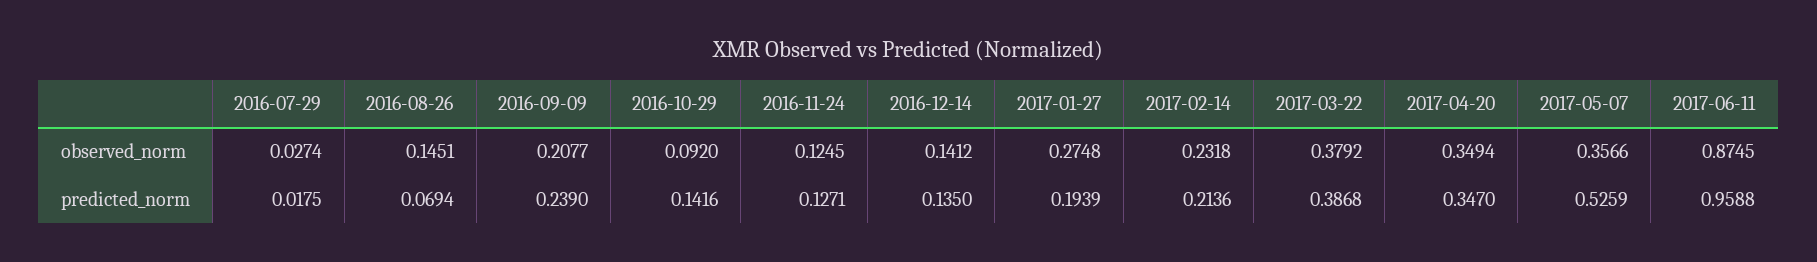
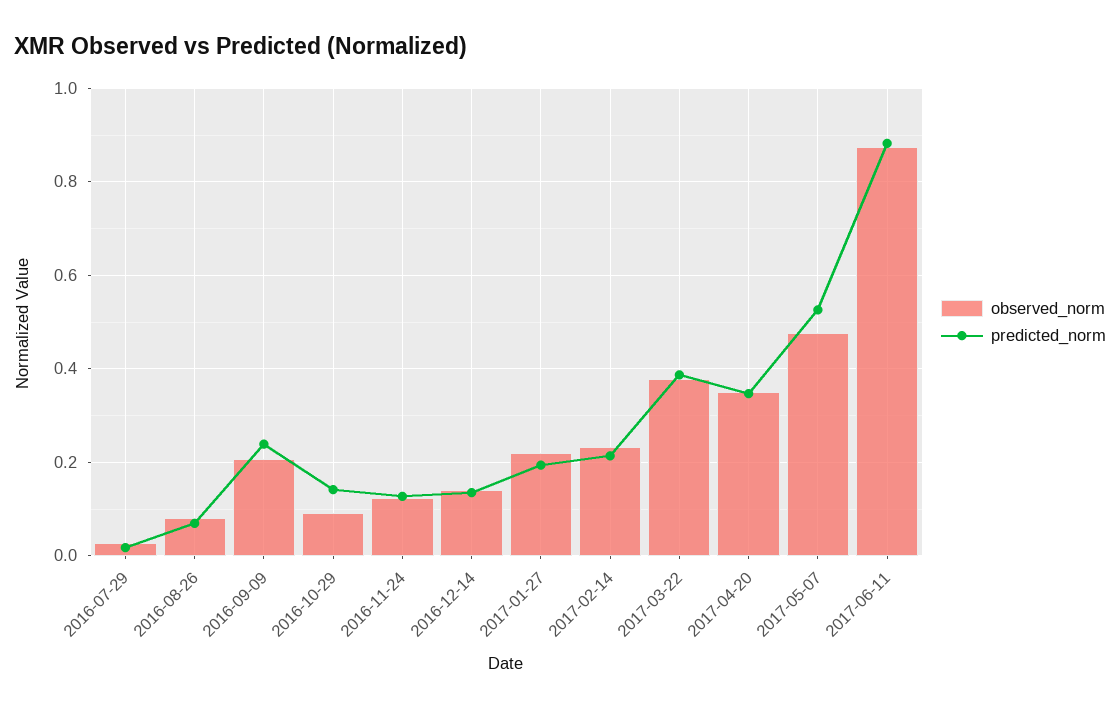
  {
    "observed_norm": {
      "2016-07-29": 0.0274,
-     "2016-08-26": 0.1451,
+     "2016-08-26": 0.08,
      "2016-09-09": 0.2077,
      "2016-10-29": 0.092,
      "2016-11-24": 0.1245,
      "2016-12-14": 0.1412,
-     "2017-01-27": 0.2748,
+     "2017-01-27": 0.22,
      "2017-02-14": 0.2318,
      "2017-03-22": 0.3792,
      "2017-04-20": 0.3494,
-     "2017-05-07": 0.3566,
+     "2017-05-07": 0.48,
      "2017-06-11": 0.8745
    },
    "predicted_norm": {
      "2016-07-29": 0.0175,
      "2016-08-26": 0.0694,
      "2016-09-09": 0.239,
      "2016-10-29": 0.1416,
      "2016-11-24": 0.1271,
      "2016-12-14": 0.135,
      "2017-01-27": 0.1939,
      "2017-02-14": 0.2136,
      "2017-03-22": 0.3868,
      "2017-04-20": 0.347,
      "2017-05-07": 0.5259,
-     "2017-06-11": 0.9588
+     "2017-06-11": 0.88
    }
  }

